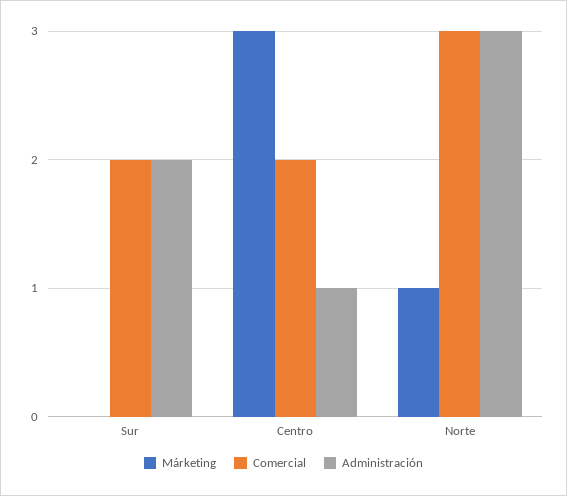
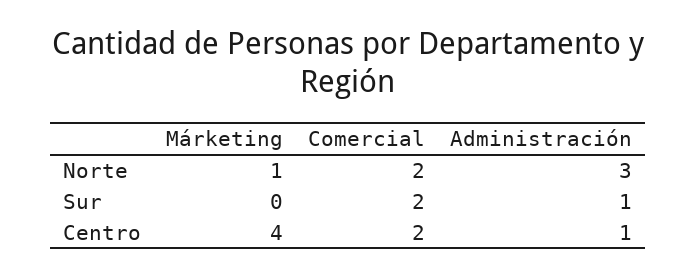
  {
    "Márketing": {
      "Sur": 0,
-     "Centro": 3,
+     "Centro": 4,
      "Norte": 1
    },
    "Comercial": {
      "Sur": 2,
      "Centro": 2,
-     "Norte": 3
+     "Norte": 2
    },
    "Administración": {
-     "Sur": 2,
+     "Sur": 1,
      "Centro": 1,
      "Norte": 3
    }
  }

